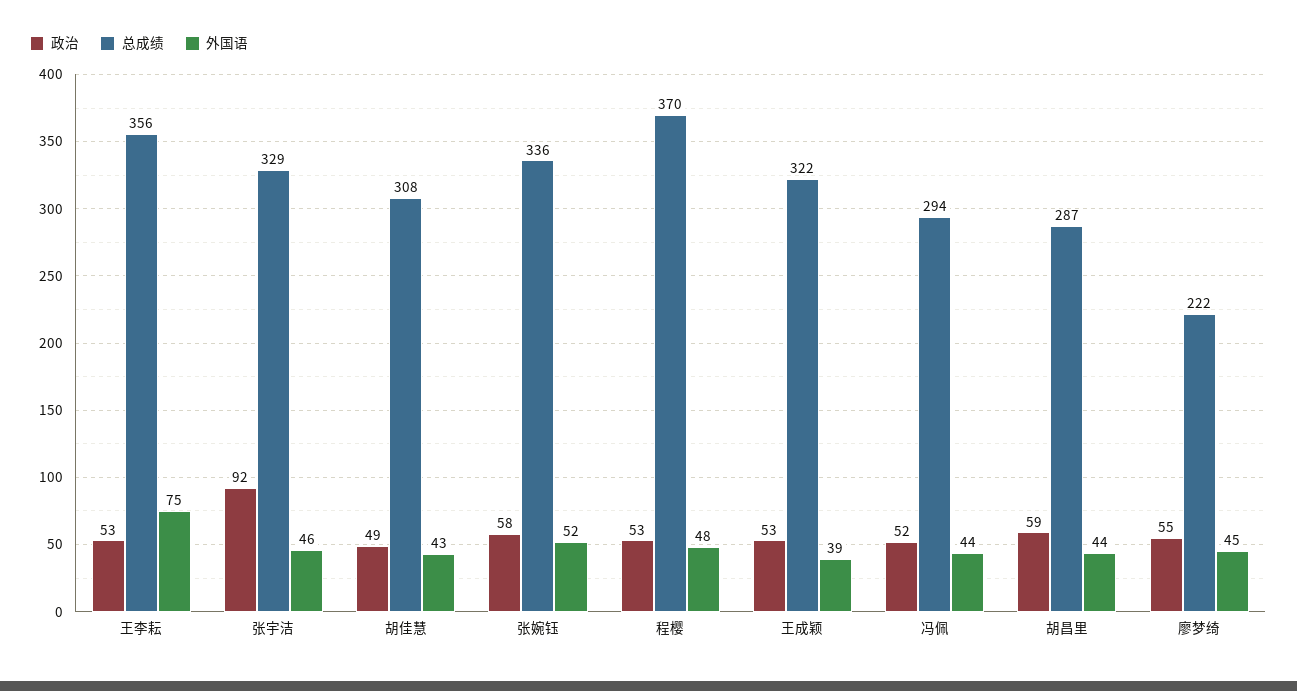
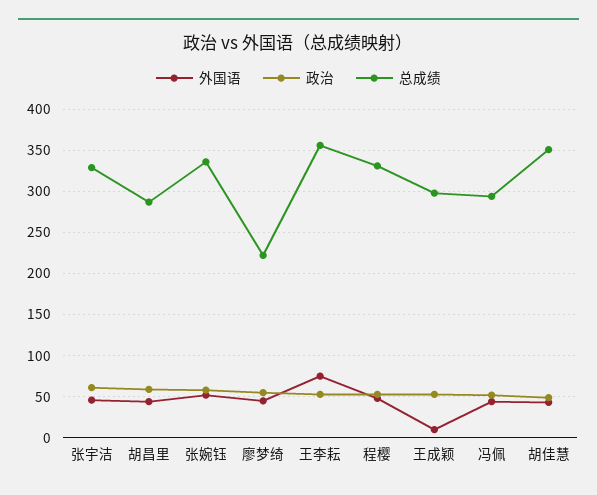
  {
    "政治": {
      "王李耘": 53,
-     "张宇洁": 92,
+     "张宇洁": 60,
      "胡佳慧": 49,
      "张婉钰": 58,
      "程樱": 53,
      "王成颖": 53,
      "冯佩": 52,
      "胡昌里": 59,
      "廖梦绮": 55
    },
    "总成绩": {
      "王李耘": 356,
      "张宇洁": 329,
-     "胡佳慧": 308,
+     "胡佳慧": 350,
      "张婉钰": 336,
-     "程樱": 370,
+     "程樱": 330,
-     "王成颖": 322,
+     "王成颖": 300,
      "冯佩": 294,
      "胡昌里": 287,
      "廖梦绮": 222
    },
    "外国语": {
      "王李耘": 75,
      "张宇洁": 46,
      "胡佳慧": 43,
      "张婉钰": 52,
      "程樱": 48,
-     "王成颖": 39,
+     "王成颖": 10,
      "冯佩": 44,
      "胡昌里": 44,
      "廖梦绮": 45
    }
  }

